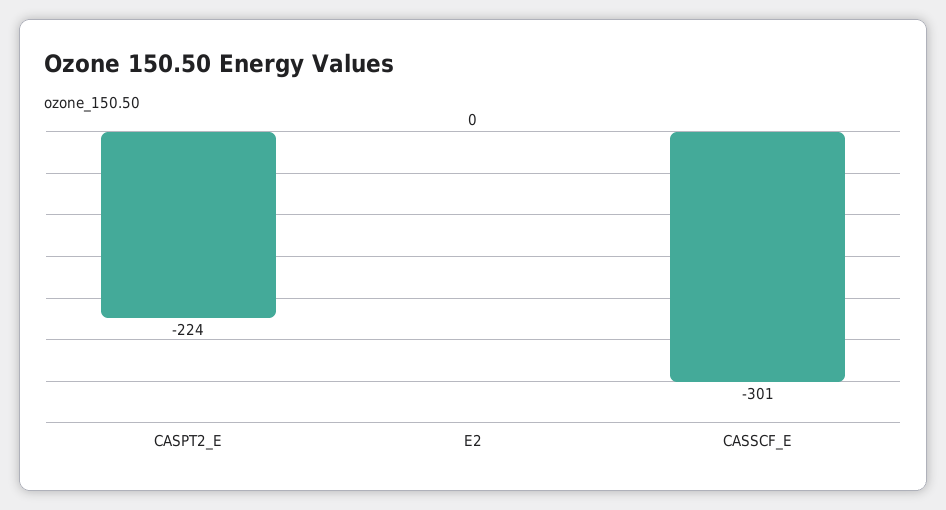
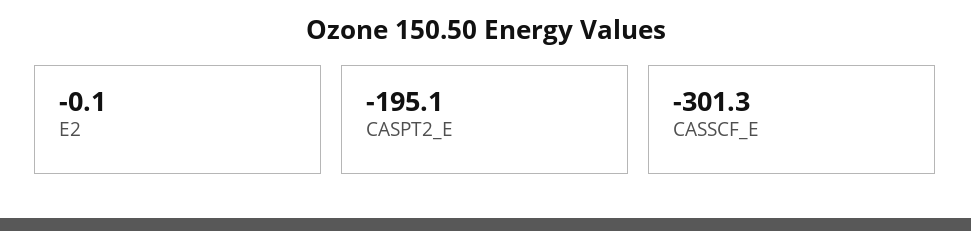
  {
-   "CASPT2_E": -224,
+   "CASPT2_E": -195.1,
    "E2": -0.1,
    "CASSCF_E": -301.3
  }

